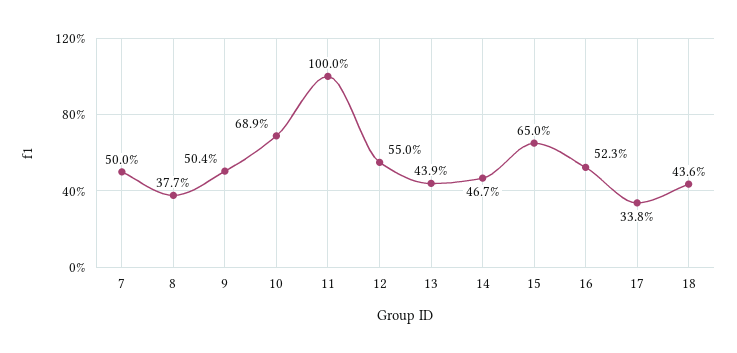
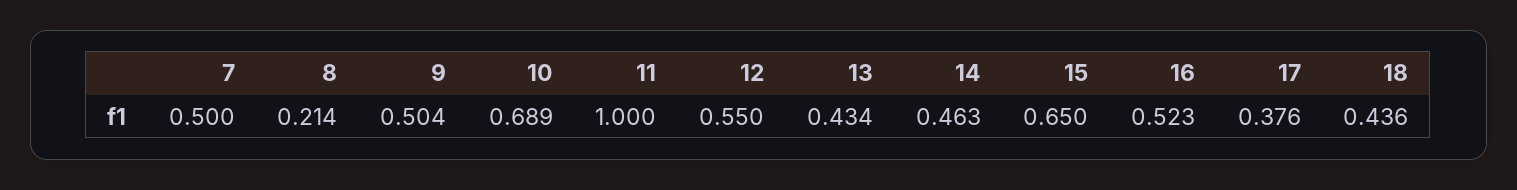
  {
    "7": 0.5,
-   "8": 0.377,
+   "8": 0.214,
    "9": 0.504,
    "10": 0.689,
    "11": 1,
    "12": 0.55,
-   "13": 0.439,
+   "13": 0.434,
-   "14": 0.467,
+   "14": 0.463,
    "15": 0.65,
    "16": 0.523,
-   "17": 0.338,
+   "17": 0.376,
    "18": 0.436
  }

